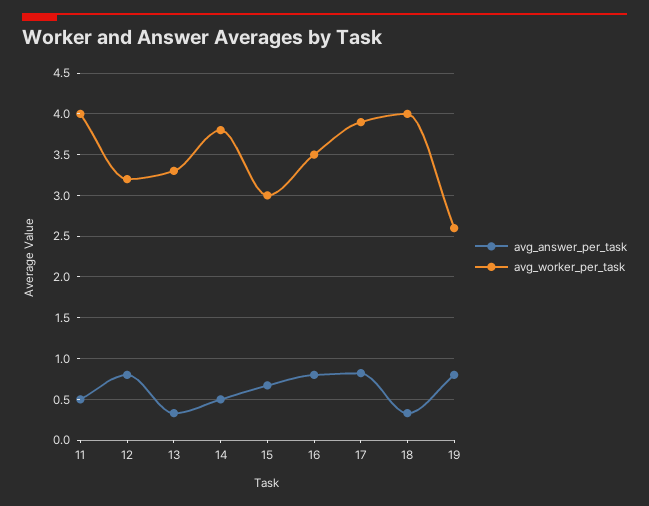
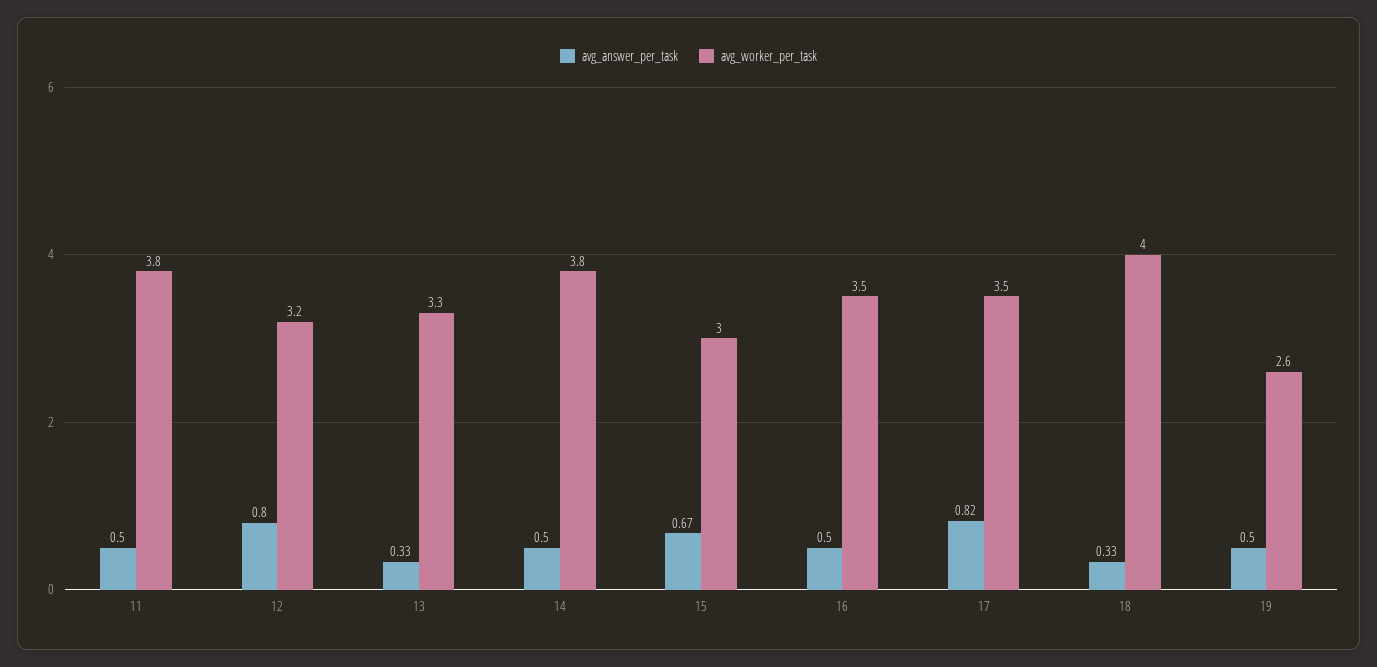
  {
    "avg_answer_per_task": {
      "11": 0.5,
      "12": 0.8,
      "13": 0.33,
      "14": 0.5,
      "15": 0.67,
-     "16": 0.8,
+     "16": 0.5,
      "17": 0.82,
      "18": 0.33,
-     "19": 0.8
+     "19": 0.5
    },
    "avg_worker_per_task": {
-     "11": 4,
+     "11": 3.8,
      "12": 3.2,
      "13": 3.3,
      "14": 3.8,
      "15": 3,
      "16": 3.5,
-     "17": 3.9,
+     "17": 3.5,
      "18": 4,
      "19": 2.6
    }
  }

